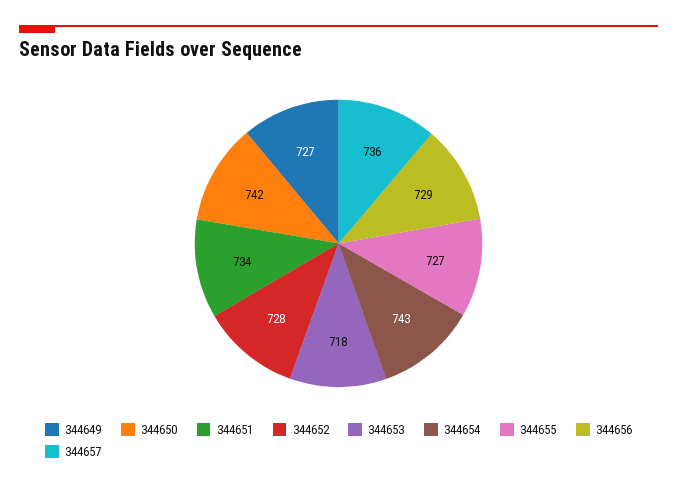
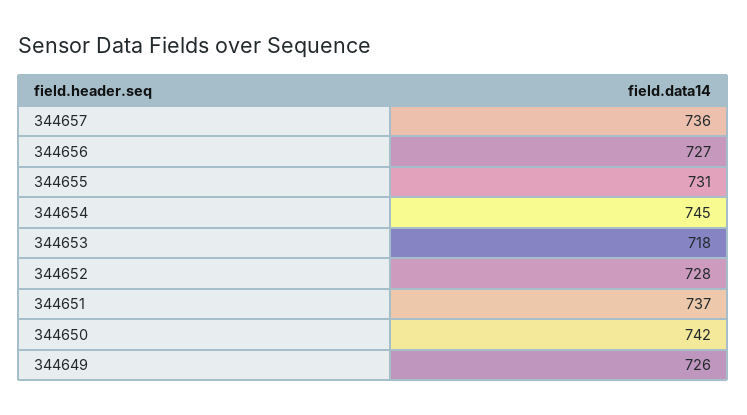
  {
-   "344649": 727,
+   "344649": 726,
    "344650": 742,
-   "344651": 734,
+   "344651": 737,
    "344652": 728,
    "344653": 718,
-   "344654": 743,
+   "344654": 745,
-   "344655": 727,
+   "344655": 731,
-   "344656": 729,
+   "344656": 727,
    "344657": 736
  }

